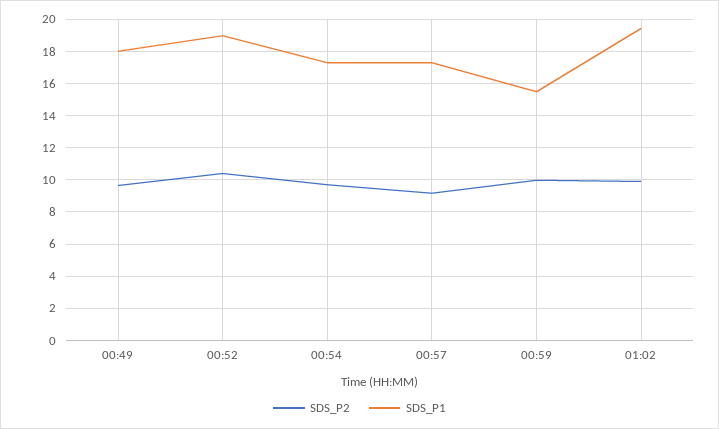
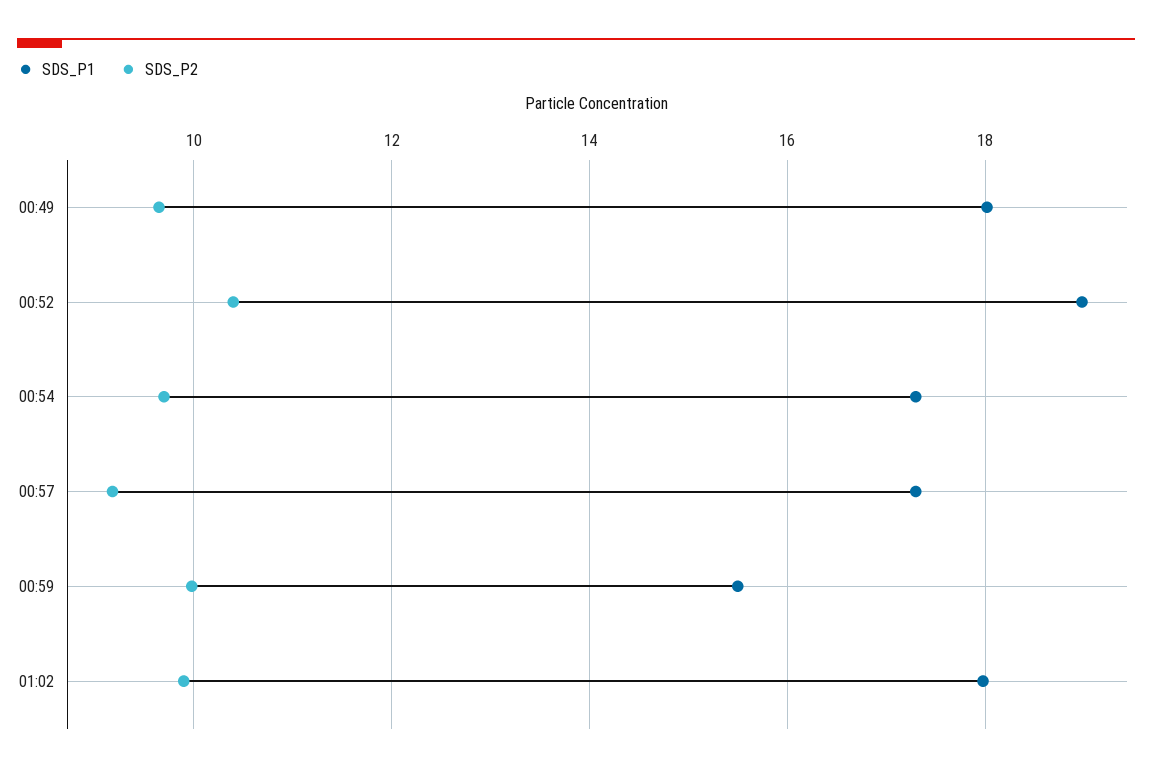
  {
    "SDS_P2": {
      "00:49": 9.6,
      "00:52": 10.4,
      "00:54": 9.8,
      "00:57": 9.2,
      "00:59": 10,
      "01:02": 10
    },
    "SDS_P1": {
      "00:49": 18,
      "00:52": 19,
      "00:54": 17.4,
      "00:57": 17.4,
      "00:59": 15.6,
-     "01:02": 19.5
+     "01:02": 18
    }
  }

